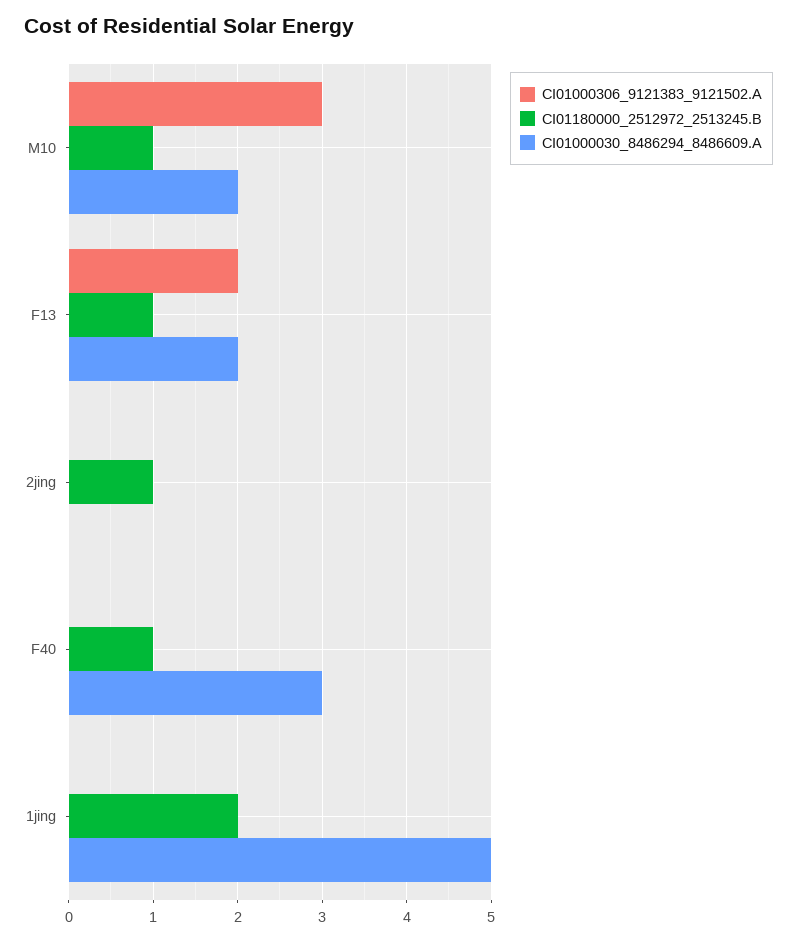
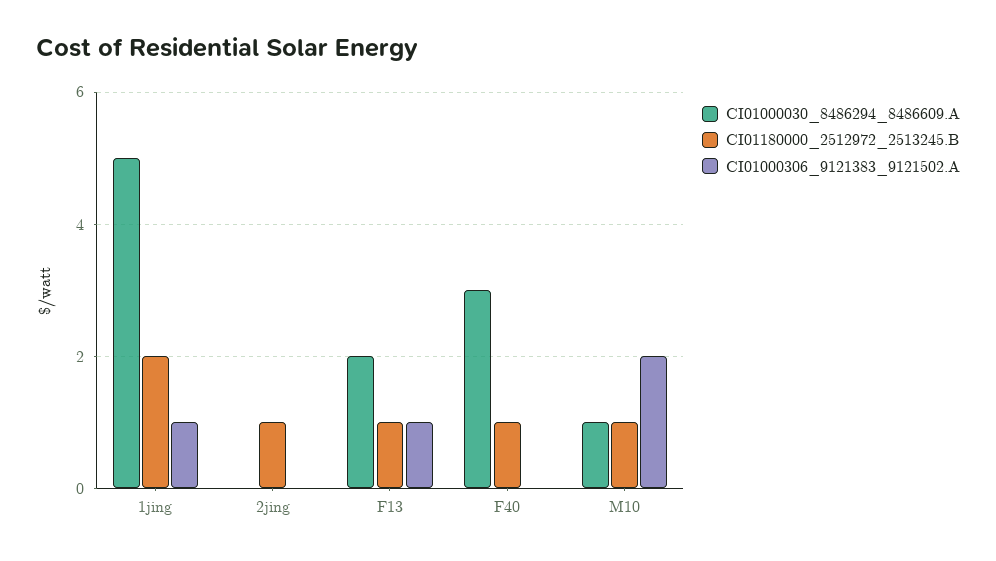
  {
    "CI01000306_9121383_9121502.A": {
-     "M10": 3,
+     "M10": 2,
-     "F13": 2,
+     "F13": 1,
      "2jing": 0,
      "F40": 0,
-     "1jing": 0
+     "1jing": 1
    },
    "CI01180000_2512972_2513245.B": {
      "M10": 1,
      "F13": 1,
      "2jing": 1,
      "F40": 1,
      "1jing": 2
    },
    "CI01000030_8486294_8486609.A": {
-     "M10": 2,
+     "M10": 1,
      "F13": 2,
      "2jing": 0,
      "F40": 3,
      "1jing": 5
    }
  }

